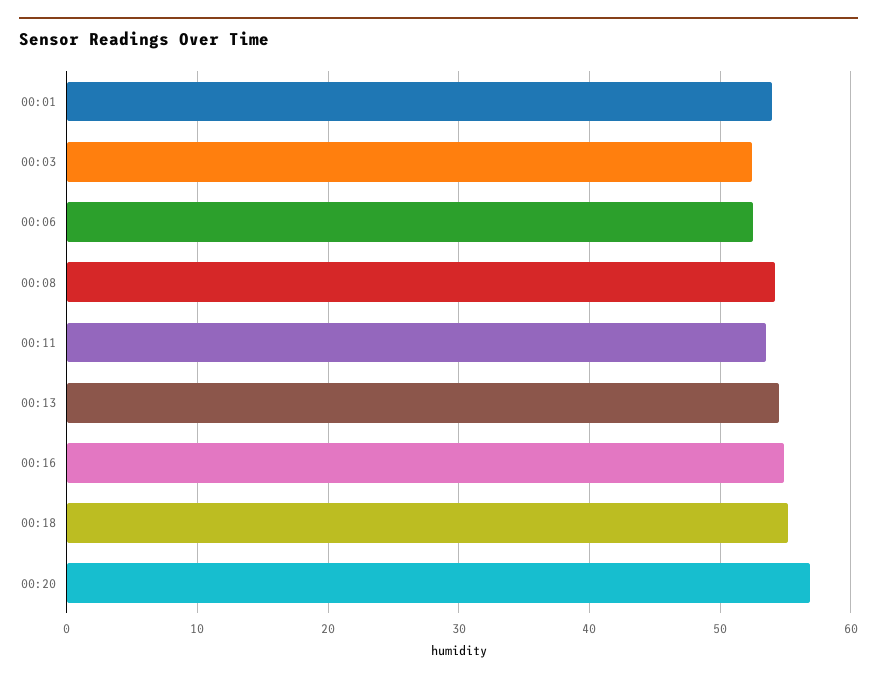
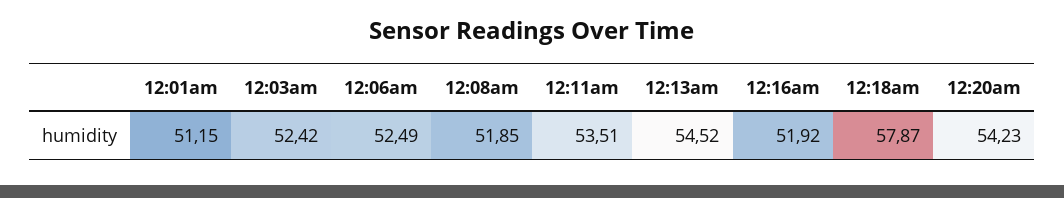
  {
-   "00:01": 54,
+   "00:01": 51.15,
    "00:03": 52.42,
    "00:06": 52.49,
-   "00:08": 54,
+   "00:08": 51.85,
    "00:11": 53.51,
    "00:13": 54.52,
-   "00:16": 55,
+   "00:16": 51.92,
-   "00:18": 55,
+   "00:18": 57.87,
-   "00:20": 57
+   "00:20": 54.23
  }

